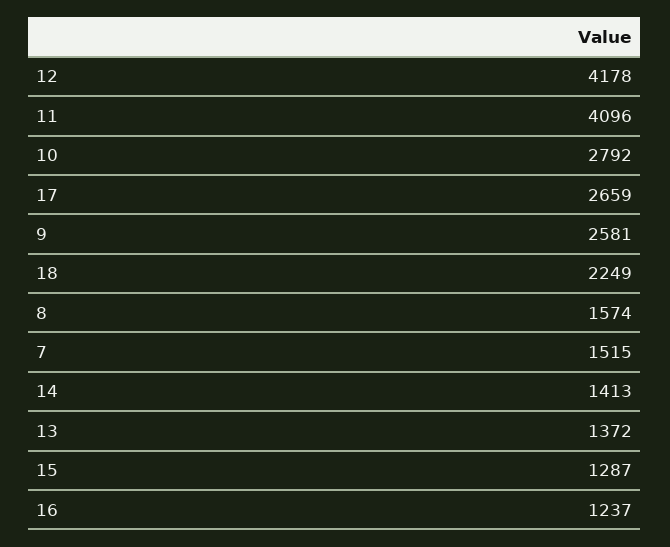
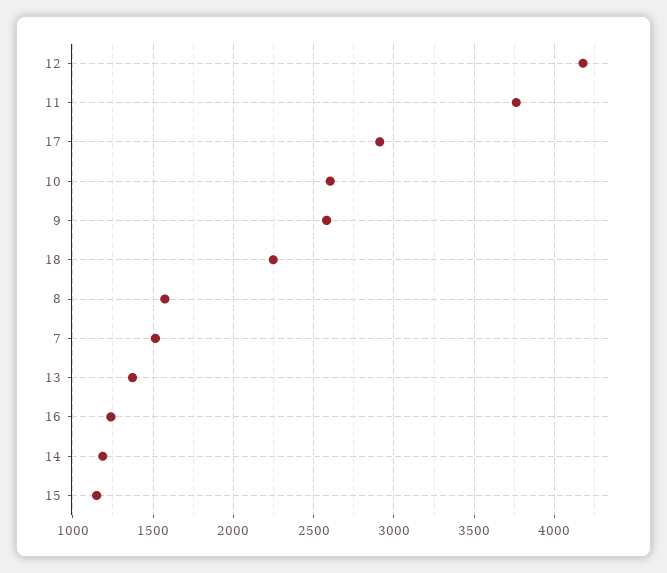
  {
    "12": 4178,
-   "11": 4096,
+   "11": 3750,
-   "10": 2792,
+   "10": 2600,
-   "17": 2659,
+   "17": 2900,
    "9": 2581,
    "18": 2249,
    "8": 1574,
    "7": 1515,
-   "14": 1413,
+   "14": 1200,
    "13": 1372,
-   "15": 1287,
+   "15": 1150,
    "16": 1237
  }

